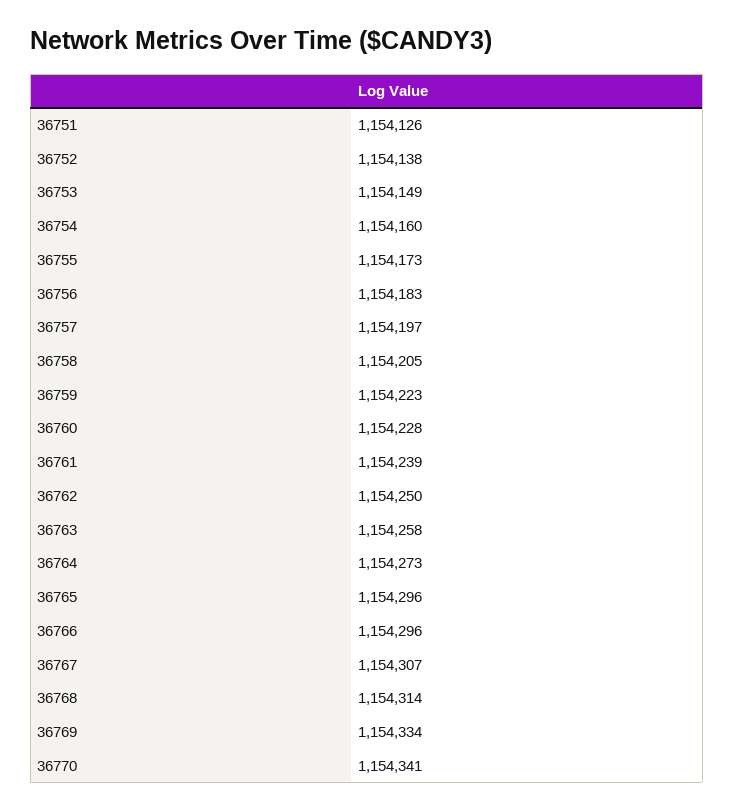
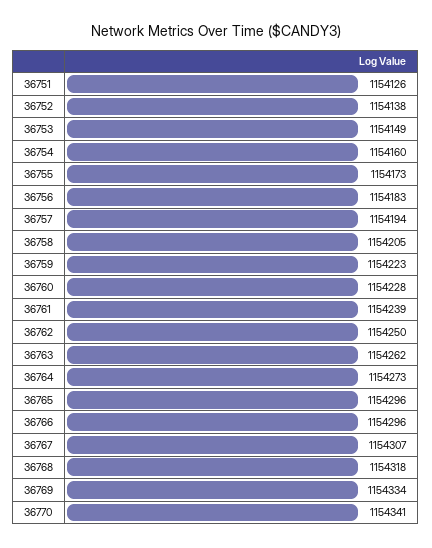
  {
    "36751": 1154126,
    "36752": 1154138,
    "36753": 1154149,
    "36754": 1154160,
    "36755": 1154173,
    "36756": 1154183,
-   "36757": 1154197,
+   "36757": 1154194,
    "36758": 1154205,
    "36759": 1154223,
    "36760": 1154228,
    "36761": 1154239,
    "36762": 1154250,
-   "36763": 1154258,
+   "36763": 1154262,
    "36764": 1154273,
    "36765": 1154296,
    "36766": 1154296,
    "36767": 1154307,
-   "36768": 1154314,
+   "36768": 1154318,
    "36769": 1154334,
    "36770": 1154341
  }

